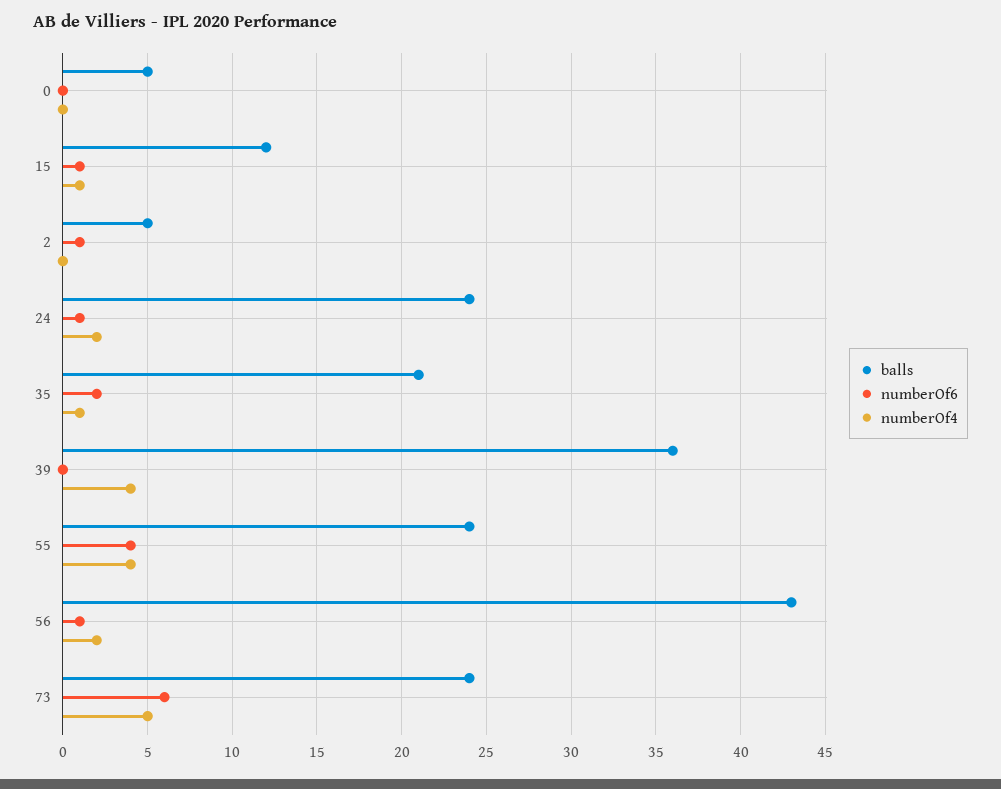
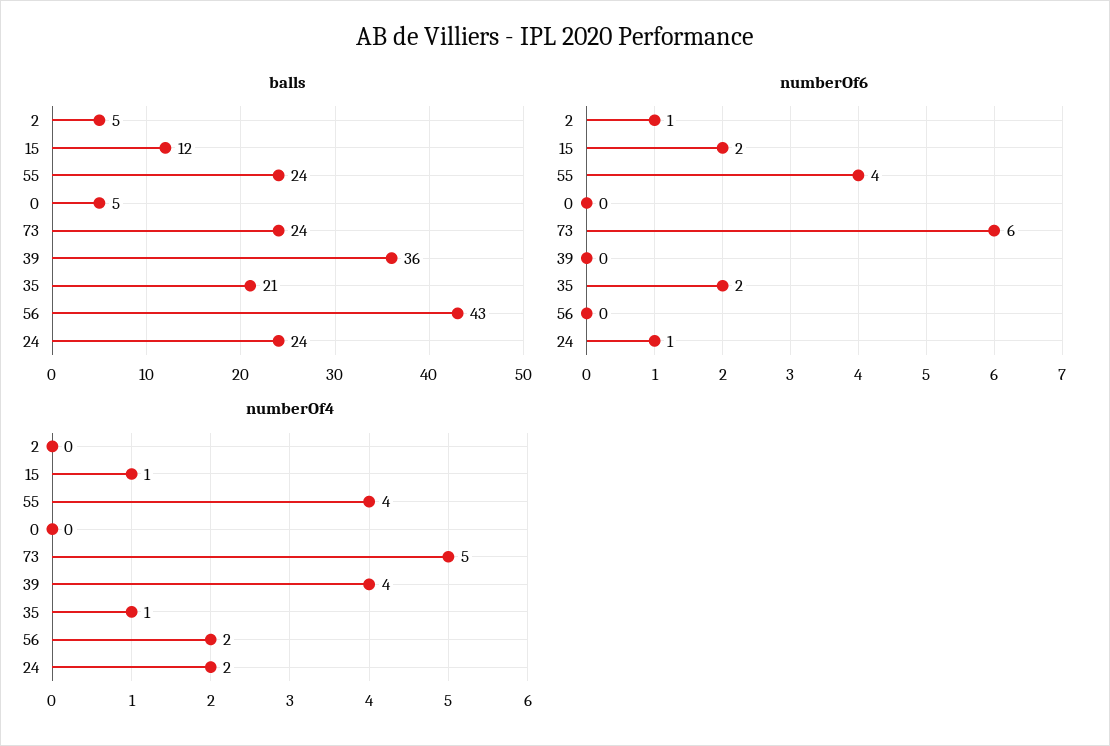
  {
    "balls": {
      "0": 5,
      "15": 12,
      "2": 5,
      "24": 24,
      "35": 21,
      "39": 36,
      "55": 24,
      "56": 43,
      "73": 24
    },
    "numberOf6": {
      "0": 0,
-     "15": 1,
+     "15": 2,
      "2": 1,
      "24": 1,
      "35": 2,
      "39": 0,
      "55": 4,
-     "56": 1,
+     "56": 0,
      "73": 6
    },
    "numberOf4": {
      "0": 0,
      "15": 1,
      "2": 0,
      "24": 2,
      "35": 1,
      "39": 4,
      "55": 4,
      "56": 2,
      "73": 5
    }
  }

